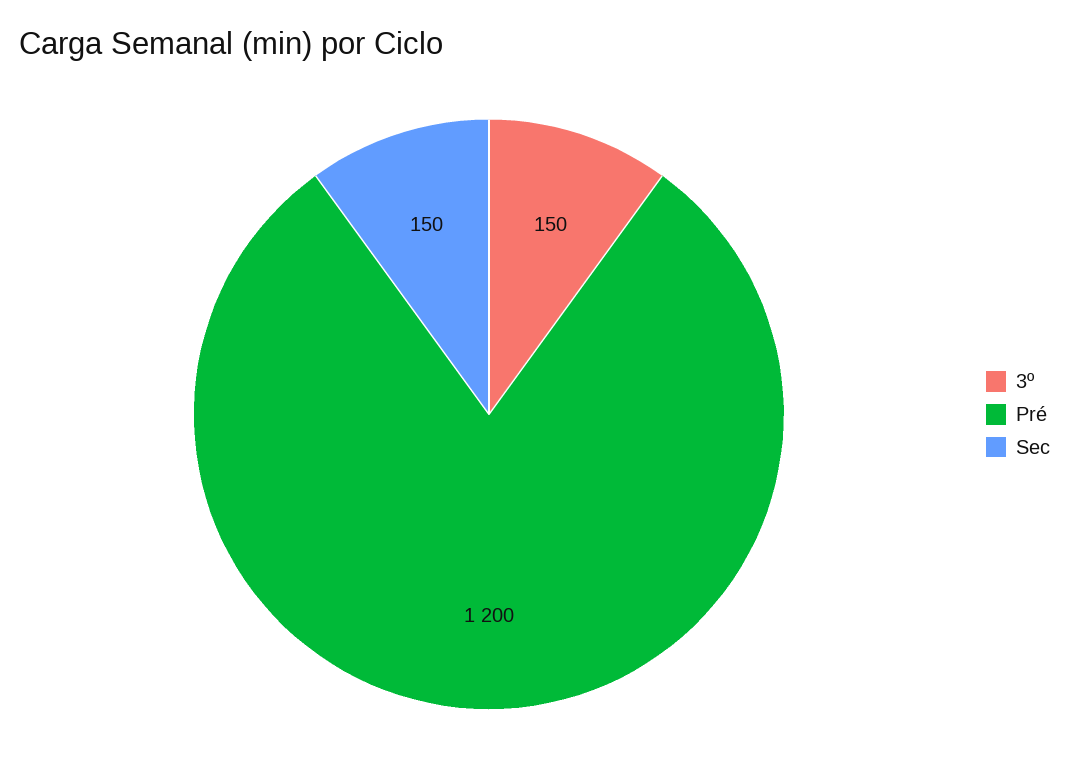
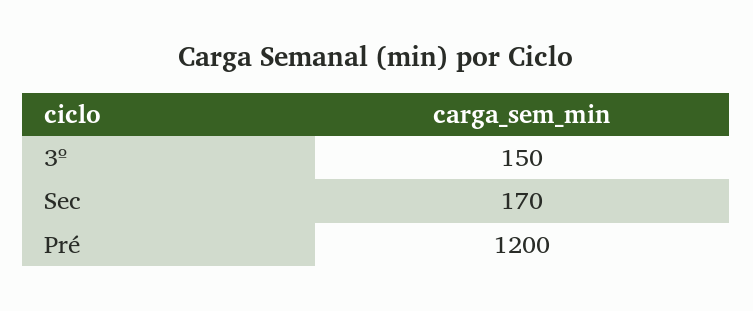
  {
    "3º": 150,
    "Pré": 1200,
-   "Sec": 150
+   "Sec": 170
  }

